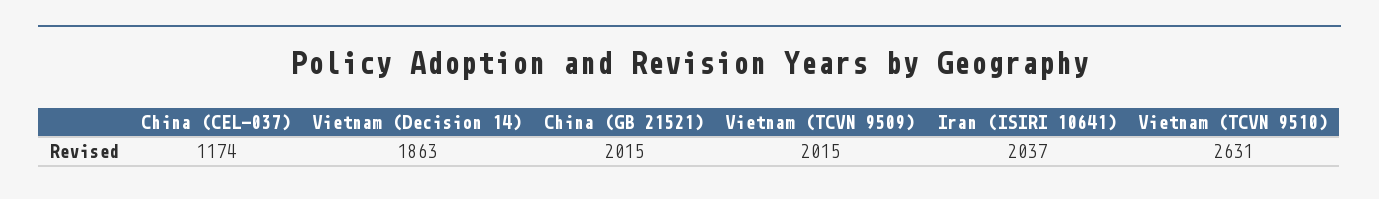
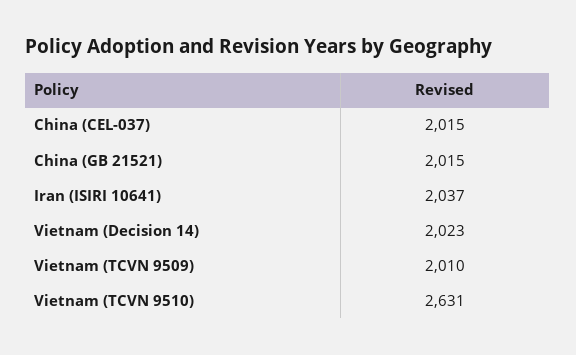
  {
-   "China (CEL-037)": 1174,
+   "China (CEL-037)": 2015,
-   "Vietnam (Decision 14)": 1863,
+   "Vietnam (Decision 14)": 2023,
    "China (GB 21521)": 2015,
-   "Vietnam (TCVN 9509)": 2015,
+   "Vietnam (TCVN 9509)": 2010,
    "Iran (ISIRI 10641)": 2037,
    "Vietnam (TCVN 9510)": 2631
  }

